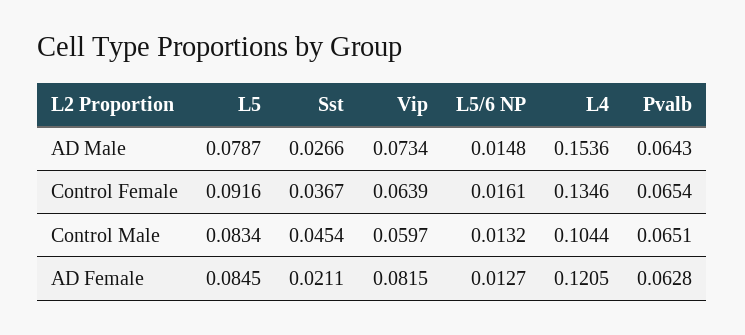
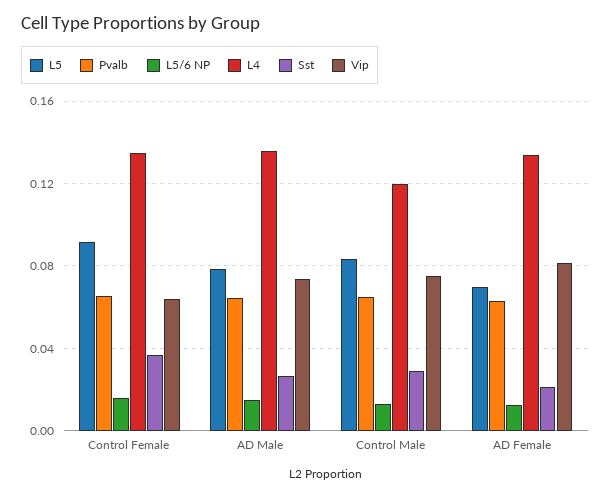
  {
    "L5": {
      "AD Male": 0.0787,
      "Control Female": 0.0916,
      "Control Male": 0.0834,
-     "AD Female": 0.0845
+     "AD Female": 0.07
    },
    "Sst": {
      "AD Male": 0.0266,
      "Control Female": 0.0367,
-     "Control Male": 0.0454,
+     "Control Male": 0.03,
      "AD Female": 0.0211
    },
    "Vip": {
      "AD Male": 0.0734,
      "Control Female": 0.0639,
-     "Control Male": 0.0597,
+     "Control Male": 0.075,
      "AD Female": 0.0815
    },
    "L5/6 NP": {
      "AD Male": 0.0148,
      "Control Female": 0.0161,
      "Control Male": 0.0132,
      "AD Female": 0.0127
    },
    "L4": {
-     "AD Male": 0.1536,
+     "AD Male": 0.135,
      "Control Female": 0.1346,
-     "Control Male": 0.1044,
+     "Control Male": 0.12,
-     "AD Female": 0.1205
+     "AD Female": 0.135
    },
    "Pvalb": {
      "AD Male": 0.0643,
      "Control Female": 0.0654,
      "Control Male": 0.0651,
      "AD Female": 0.0628
    }
  }

